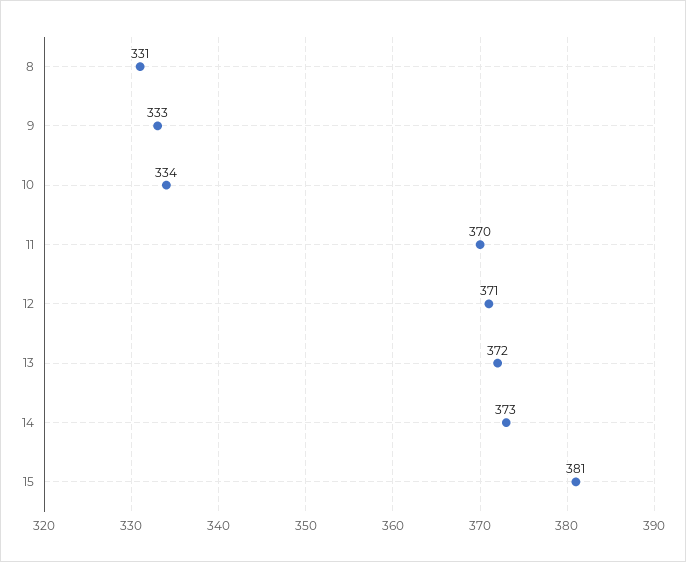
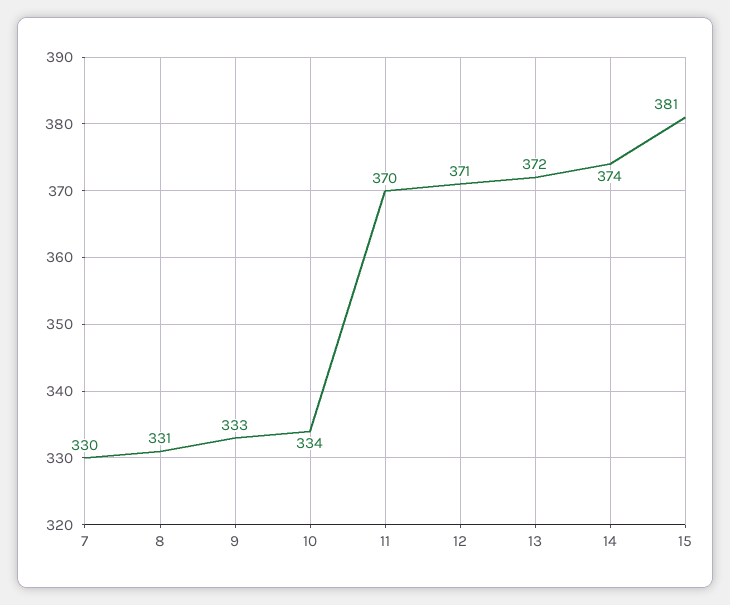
  {
    "8": 331,
    "9": 333,
    "10": 334,
    "11": 370,
    "12": 371,
    "13": 372,
-   "14": 373,
+   "14": 374,
-   "15": 381
+   "15": 381,
+   "7": 330
  }

